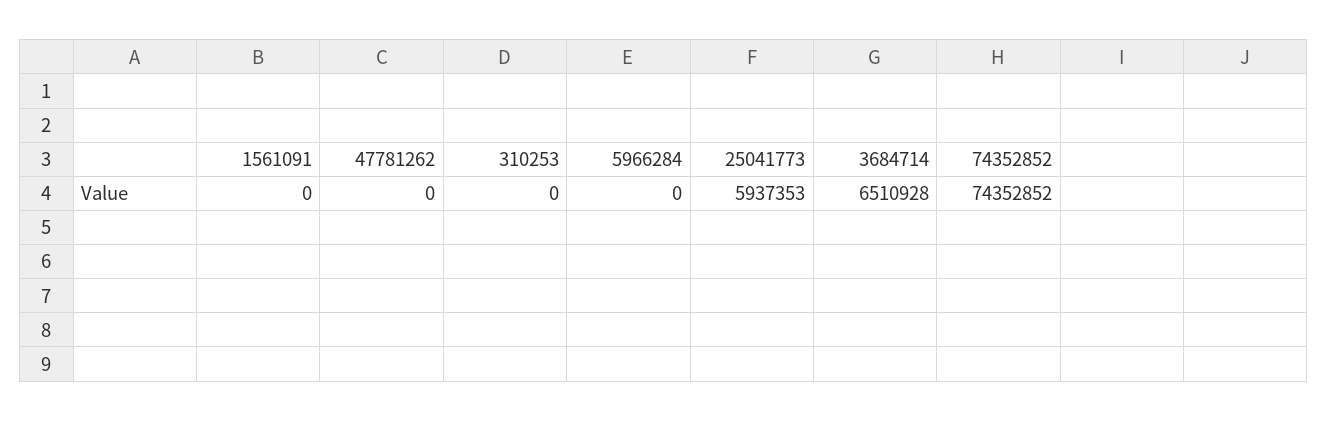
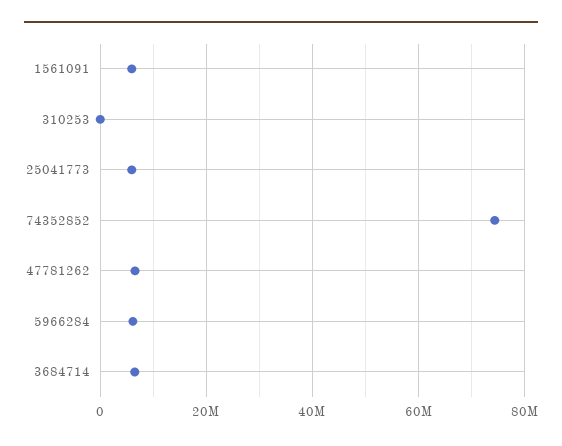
  {
-   "1561091": 0,
+   "1561091": 6000000,
-   "47781262": 0,
+   "47781262": 6000000,
    "310253": 0,
-   "5966284": 0,
+   "5966284": 6000000,
    "25041773": 5937353,
    "3684714": 6510928,
    "74352852": 74352852
  }

